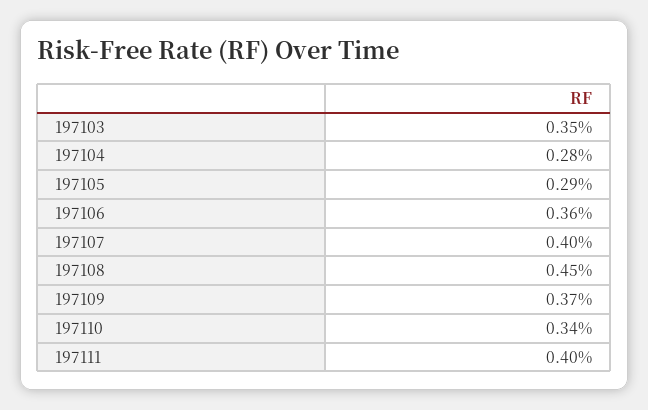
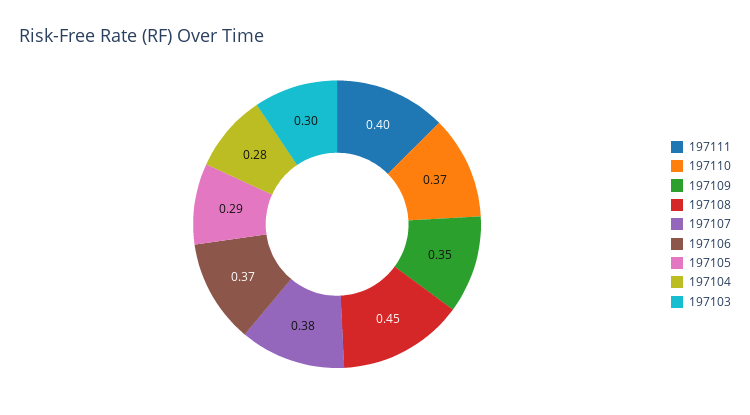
  {
-   "197103": 0.35,
+   "197103": 0.3,
    "197104": 0.28,
    "197105": 0.29,
-   "197106": 0.36,
+   "197106": 0.37,
-   "197107": 0.4,
+   "197107": 0.38,
    "197108": 0.45,
-   "197109": 0.37,
+   "197109": 0.35,
-   "197110": 0.34,
+   "197110": 0.37,
    "197111": 0.4
  }

